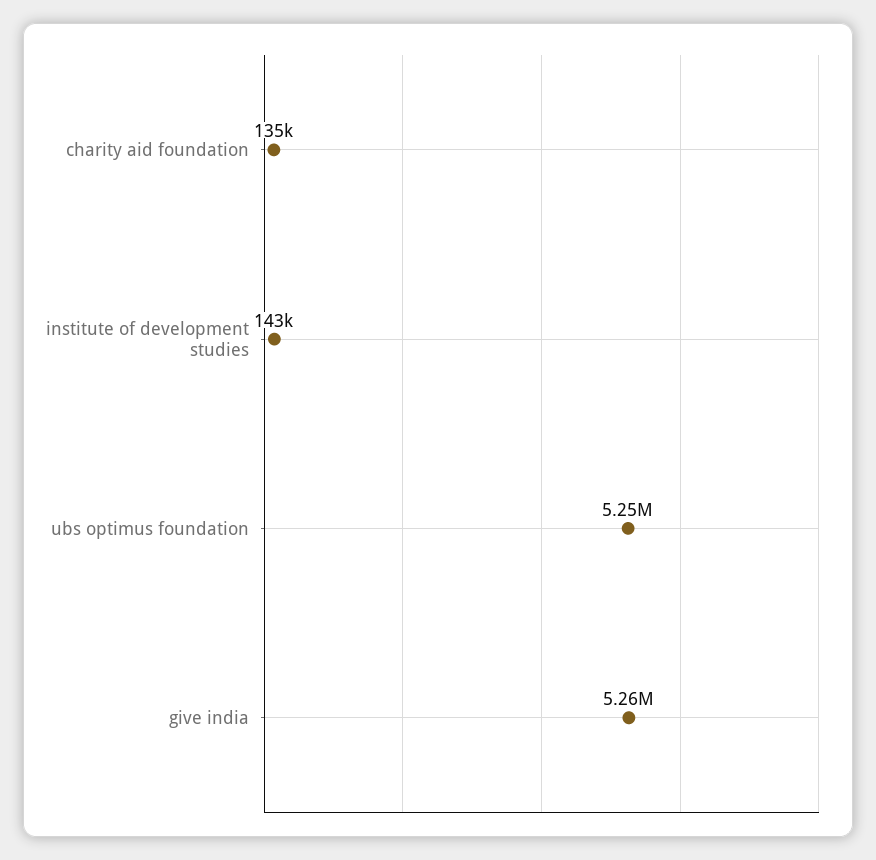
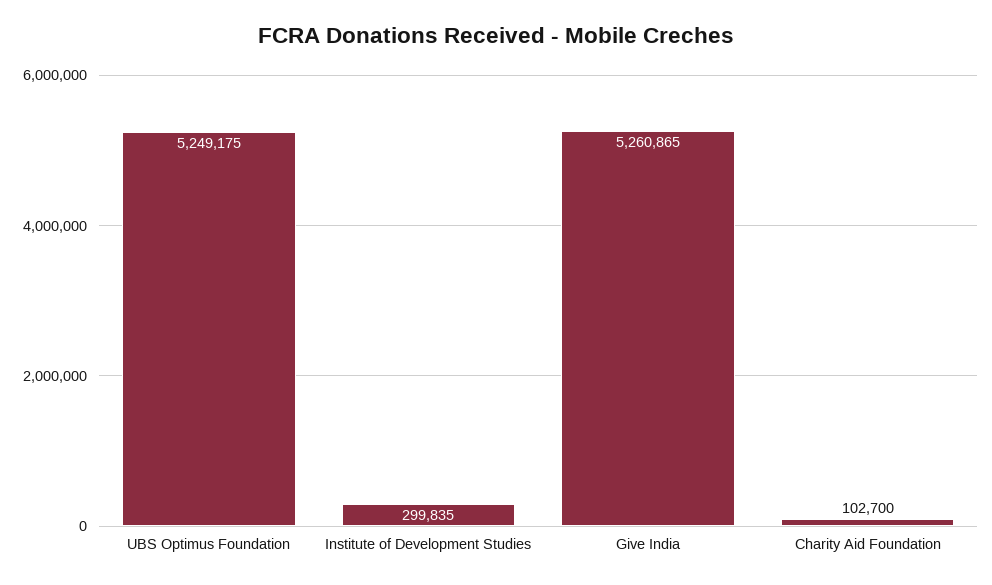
  {
-   "charity aid foundation": 135000,
+   "charity aid foundation": 102700,
-   "institute of development studies": 143000,
+   "institute of development studies": 299835,
    "ubs optimus foundation": 5249175,
    "give india": 5260865
  }

